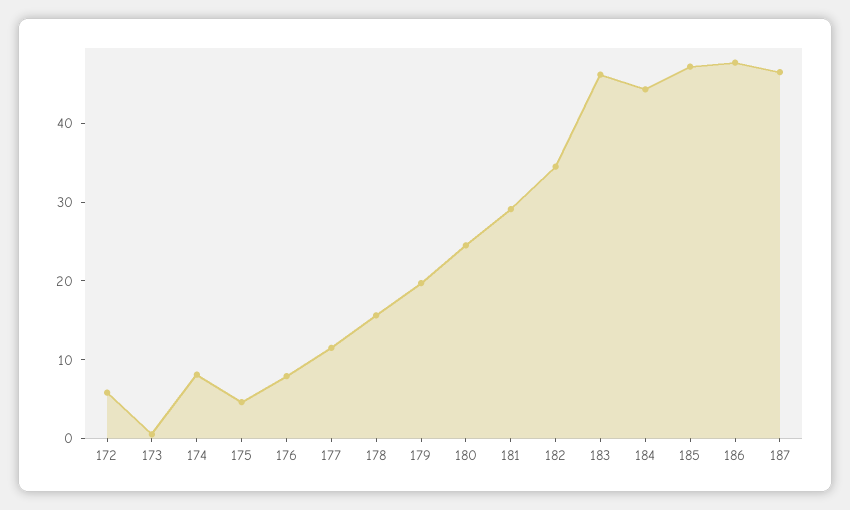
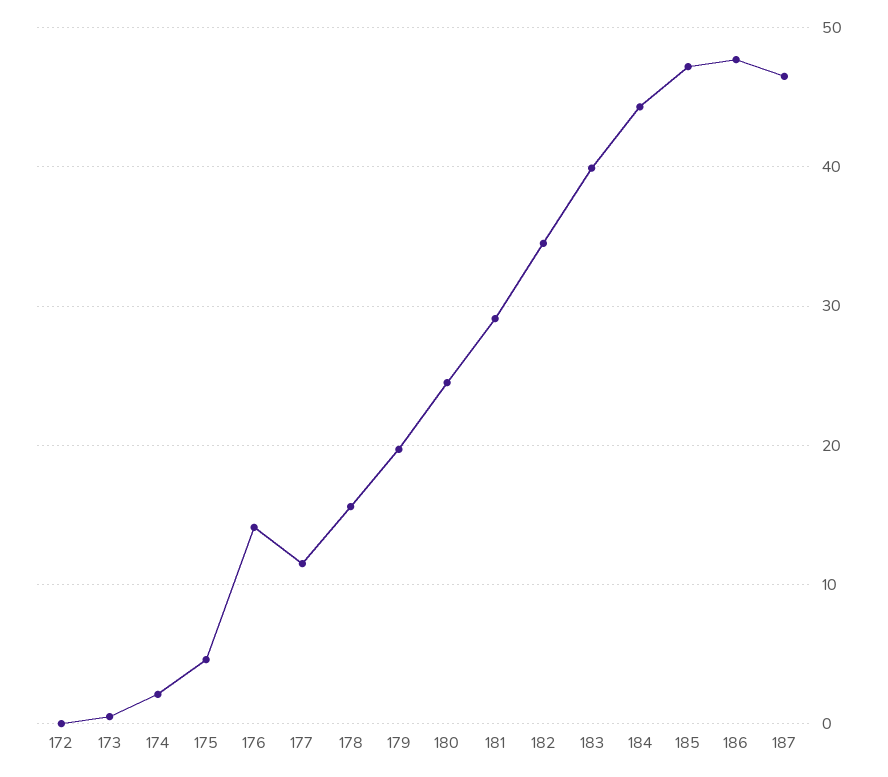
  {
-   "172": 6,
+   "172": 0,
    "173": 1,
-   "174": 8,
+   "174": 2,
    "175": 5,
-   "176": 8,
+   "176": 14,
    "177": 12,
    "178": 16,
    "179": 20,
    "180": 25,
    "181": 29,
    "182": 35,
-   "183": 46,
+   "183": 40,
    "184": 44,
    "185": 47,
    "186": 48,
    "187": 47
  }

